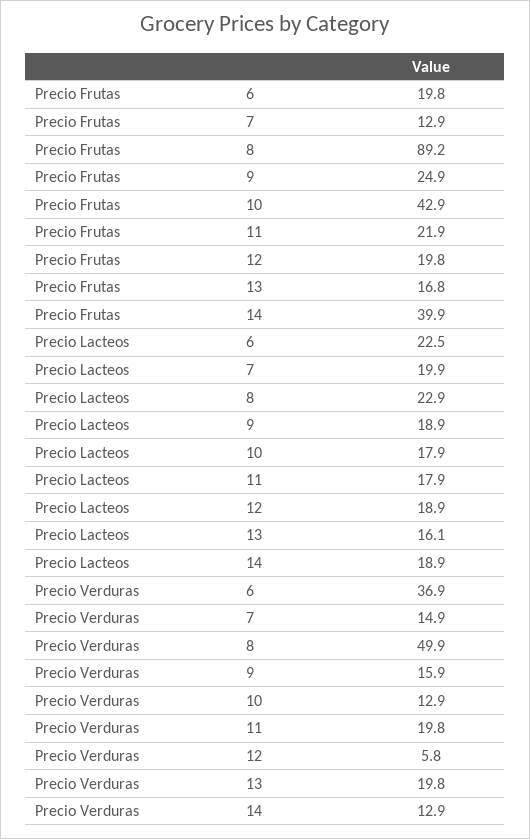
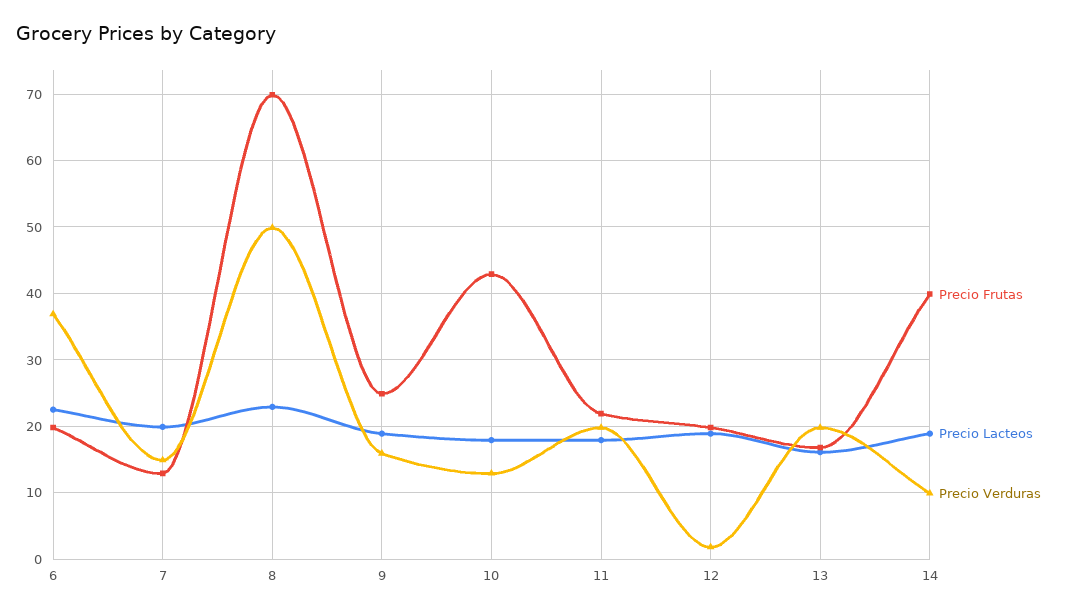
  {
    "Precio Frutas": {
      "6": 19.8,
      "7": 12.9,
-     "8": 89.2,
+     "8": 70,
      "9": 24.9,
      "10": 42.9,
      "11": 21.9,
      "12": 19.8,
      "13": 16.8,
      "14": 39.9
    },
    "Precio Lacteos": {
      "6": 22.5,
      "7": 19.9,
      "8": 22.9,
      "9": 18.9,
      "10": 17.9,
      "11": 17.9,
      "12": 18.9,
      "13": 16.1,
      "14": 18.9
    },
    "Precio Verduras": {
      "6": 36.9,
      "7": 14.9,
      "8": 49.9,
      "9": 15.9,
      "10": 12.9,
      "11": 19.8,
-     "12": 5.8,
+     "12": 2,
      "13": 19.8,
-     "14": 12.9
+     "14": 10
    }
  }

